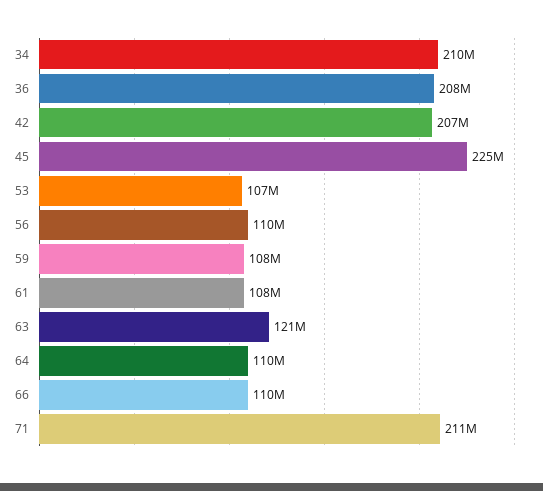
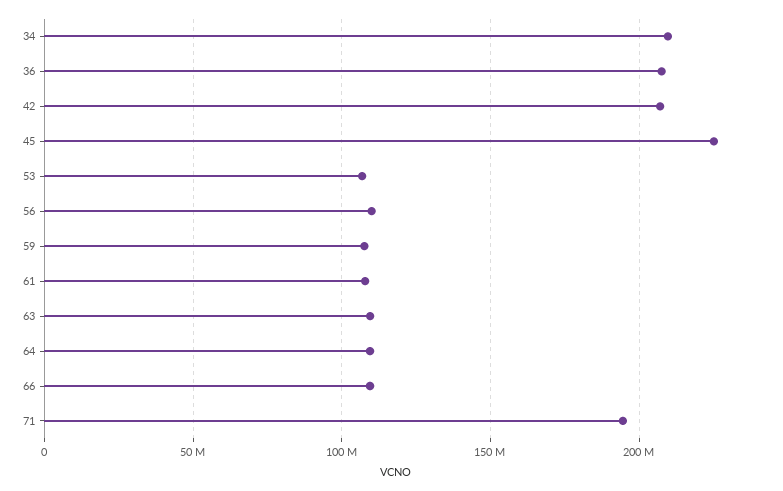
  {
    "34": 210000000,
    "36": 208000000,
    "42": 207000000,
    "45": 225000000,
    "53": 107000000,
    "56": 110000000,
    "59": 108000000,
    "61": 108000000,
-   "63": 121000000,
+   "63": 110000000,
    "64": 110000000,
    "66": 110000000,
-   "71": 211000000
+   "71": 195000000
  }

